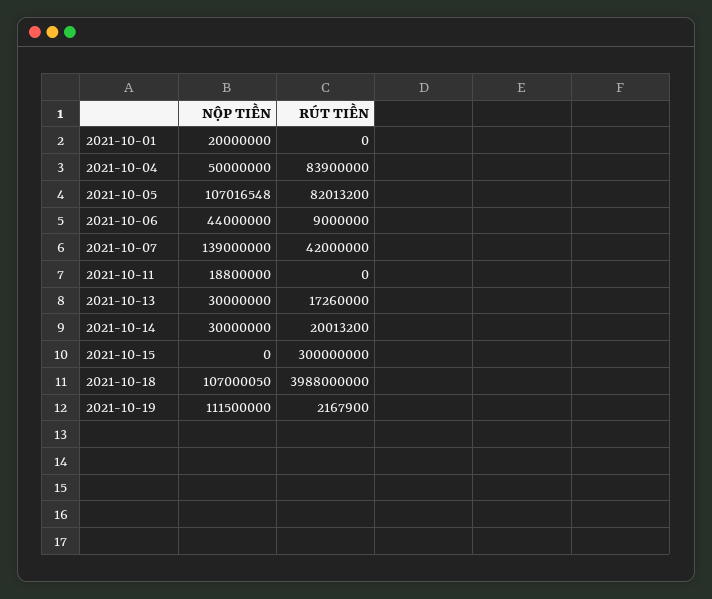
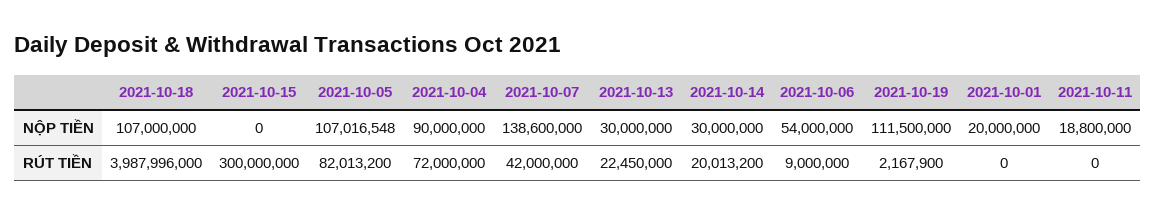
  {
    "NỘP TIỀN": {
      "2021-10-01": 20000000,
-     "2021-10-04": 50000000,
+     "2021-10-04": 90000000,
      "2021-10-05": 107016548,
-     "2021-10-06": 44000000,
+     "2021-10-06": 54000000,
-     "2021-10-07": 139000000,
+     "2021-10-07": 138600000,
      "2021-10-11": 18800000,
      "2021-10-13": 30000000,
      "2021-10-14": 30000000,
      "2021-10-15": 0,
-     "2021-10-18": 107000050,
+     "2021-10-18": 107000000,
      "2021-10-19": 111500000
    },
    "RÚT TIỀN": {
      "2021-10-01": 0,
-     "2021-10-04": 83900000,
+     "2021-10-04": 72000000,
      "2021-10-05": 82013200,
      "2021-10-06": 9000000,
      "2021-10-07": 42000000,
      "2021-10-11": 0,
-     "2021-10-13": 17260000,
+     "2021-10-13": 22450000,
      "2021-10-14": 20013200,
      "2021-10-15": 300000000,
-     "2021-10-18": 3988000000,
+     "2021-10-18": 3987996000,
      "2021-10-19": 2167900
    }
  }

